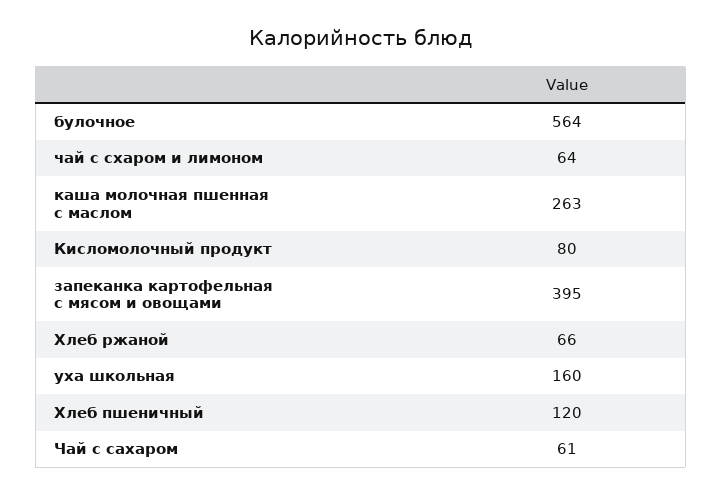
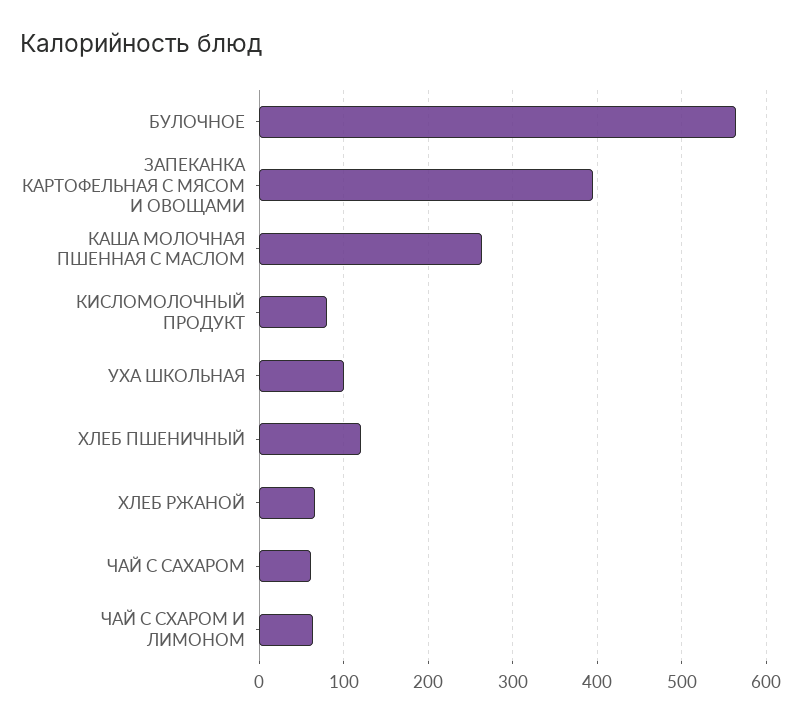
  {
    "булочное": 564,
    "чай с схаром и лимоном": 64,
    "каша молочная пшенная с маслом": 263,
    "Кисломолочный продукт": 80,
    "запеканка картофельная с мясом и овощами": 395,
    "Хлеб ржаной": 66,
-   "уха школьная": 160,
+   "уха школьная": 100,
    "Хлеб пшеничный": 120,
    "Чай с сахаром": 61
  }

